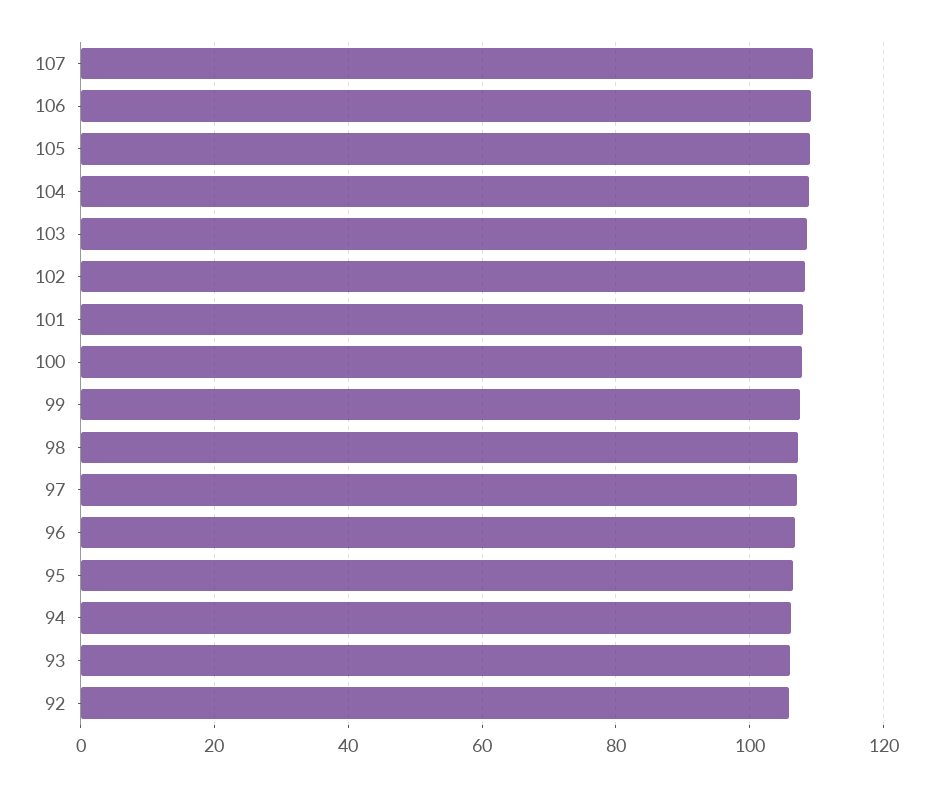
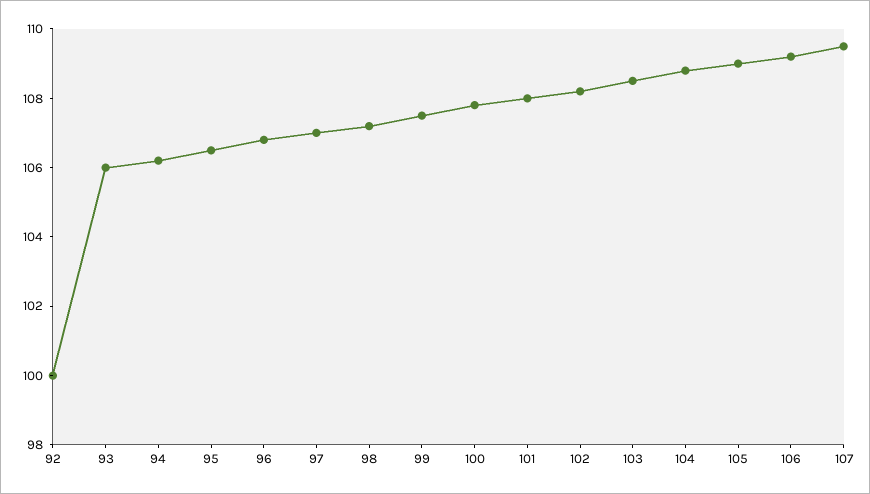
  {
    "107": 109.5,
    "106": 109,
    "105": 109,
    "104": 109,
    "103": 108.5,
    "102": 108,
    "101": 108,
    "100": 108,
    "99": 107.5,
    "98": 107,
    "97": 107,
    "96": 107,
    "95": 106.5,
    "94": 106,
    "93": 106,
-   "92": 106
+   "92": 100
  }

